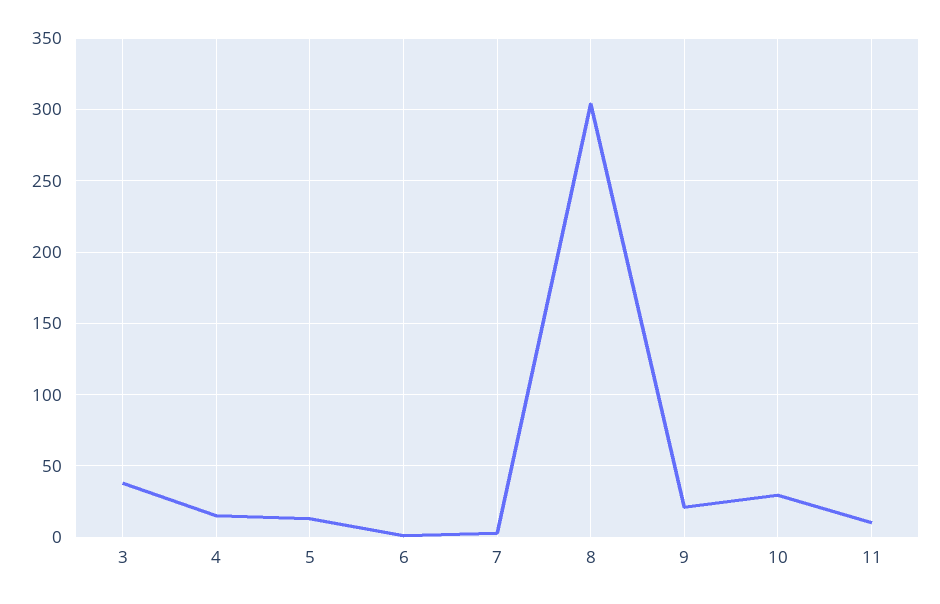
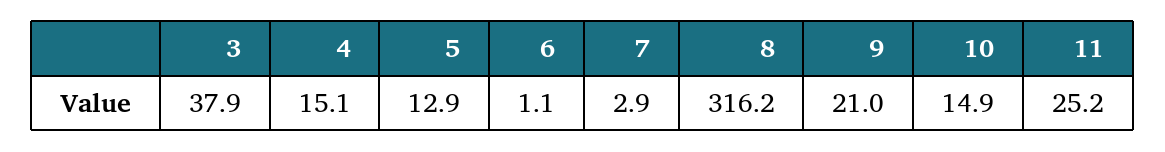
  {
    "3": 37.9,
    "4": 15.1,
    "5": 12.9,
    "6": 1.1,
    "7": 2.9,
-   "8": 305,
+   "8": 316.2,
    "9": 21,
-   "10": 30,
+   "10": 14.9,
-   "11": 10
+   "11": 25.2
  }

